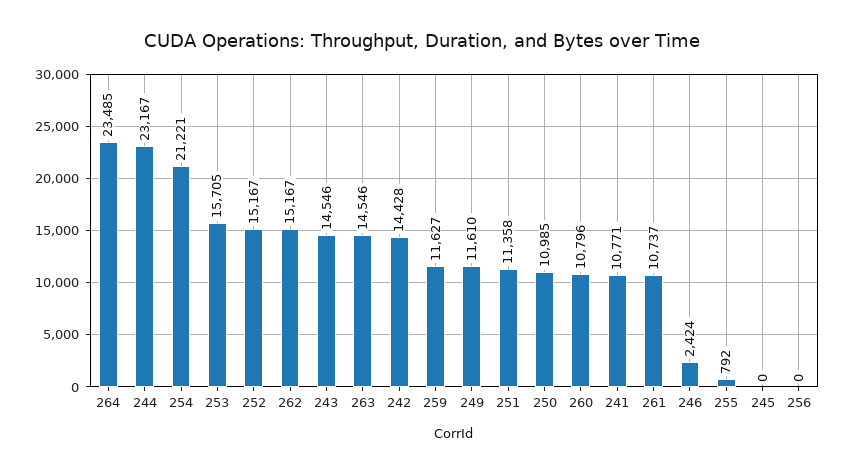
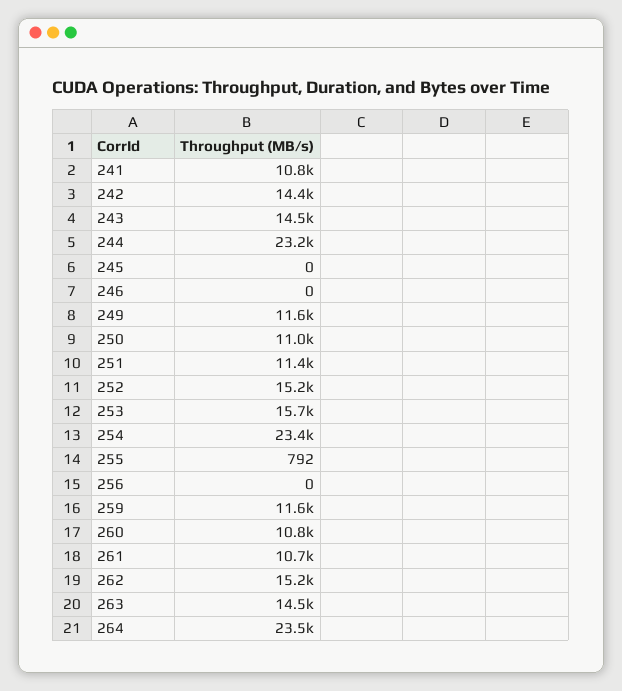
  {
    "264": 23485,
    "244": 23167,
-   "254": 21221,
+   "254": 23400,
    "253": 15705,
    "252": 15167,
    "262": 15167,
    "243": 14546,
    "263": 14546,
    "242": 14428,
    "259": 11627,
    "249": 11610,
    "251": 11358,
    "250": 10985,
    "260": 10796,
    "241": 10771,
    "261": 10737,
-   "246": 2424,
+   "246": 0,
    "255": 792,
    "245": 0,
    "256": 0
  }

